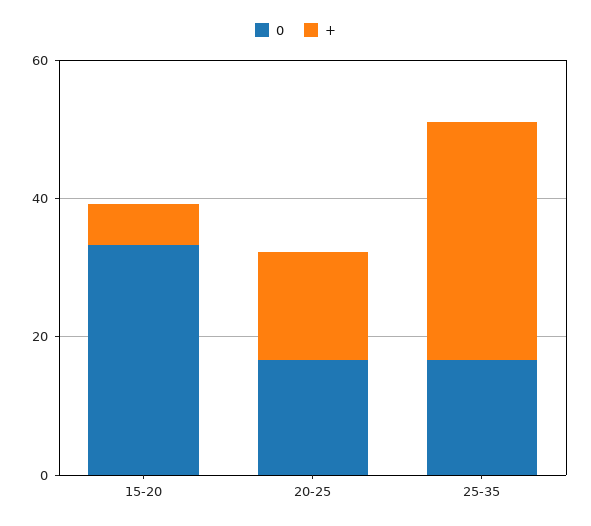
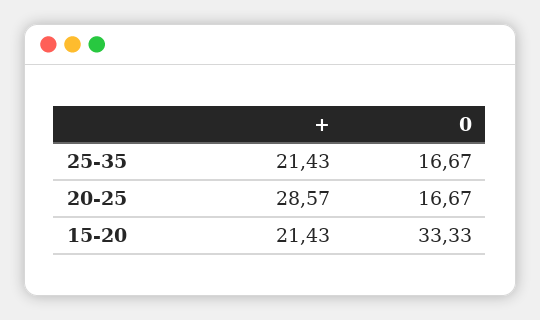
  {
    "0": {
      "15-20": 33.33,
      "20-25": 16.67,
      "25-35": 16.67
    },
    "+": {
-     "15-20": 5,
+     "15-20": 21.43,
-     "20-25": 15,
+     "20-25": 28.57,
-     "25-35": 35
+     "25-35": 21.43
    }
  }

